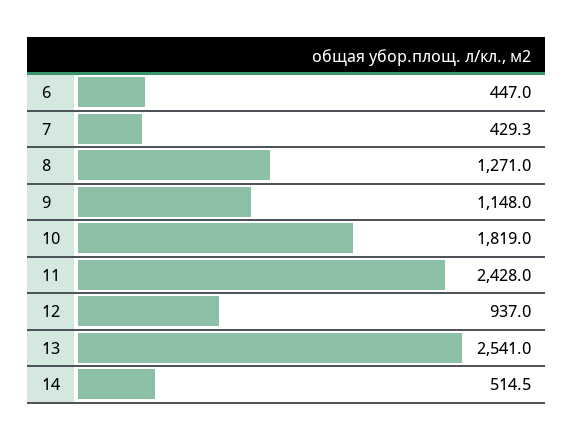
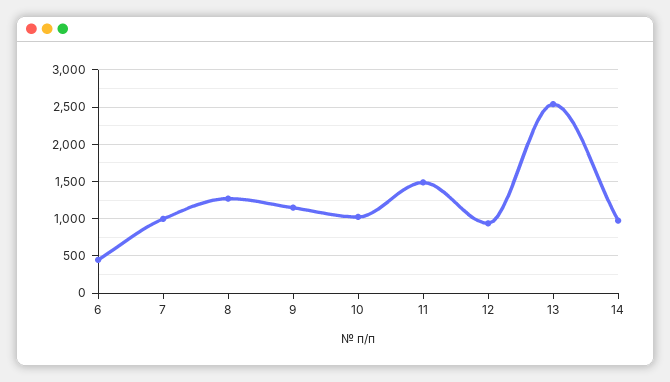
  {
    "6": 447,
-   "7": 429.3,
+   "7": 1000,
    "8": 1271,
    "9": 1148,
-   "10": 1819,
+   "10": 1000,
-   "11": 2428,
+   "11": 1500,
    "12": 937,
    "13": 2541,
-   "14": 514.5
+   "14": 1000
  }

